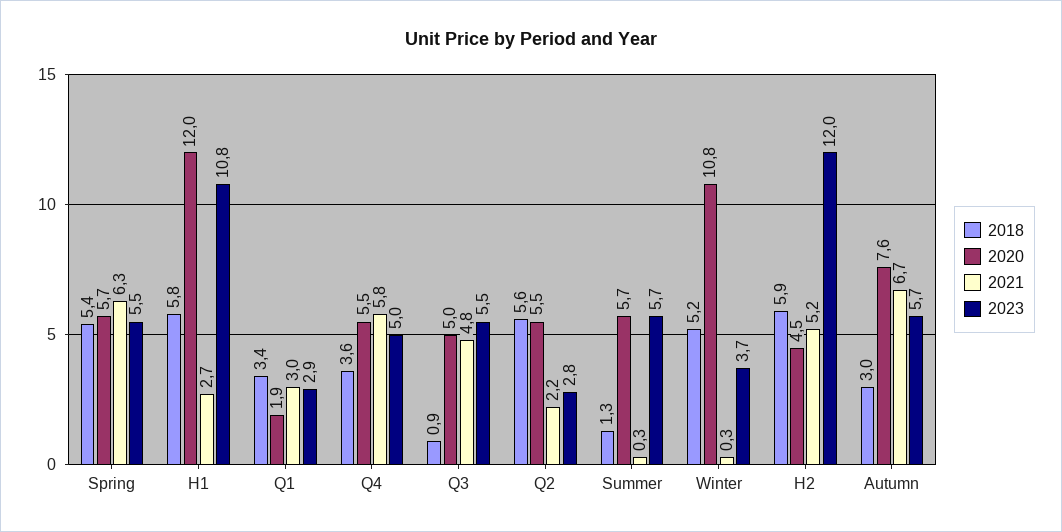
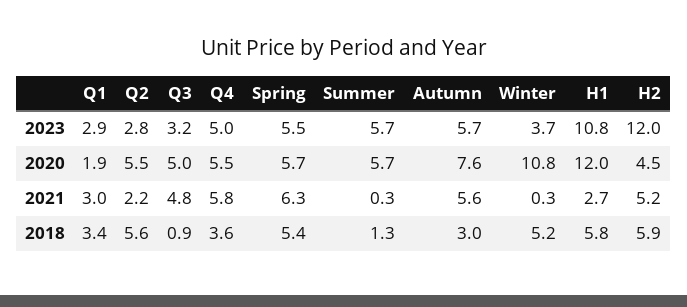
  {
    "2018": {
      "Spring": 5.4,
      "H1": 5.8,
      "Q1": 3.4,
      "Q4": 3.6,
      "Q3": 0.9,
      "Q2": 5.6,
      "Summer": 1.3,
      "Winter": 5.2,
      "H2": 5.9,
      "Autumn": 3
    },
    "2020": {
      "Spring": 5.7,
      "H1": 12,
      "Q1": 1.9,
      "Q4": 5.5,
      "Q3": 5,
      "Q2": 5.5,
      "Summer": 5.7,
      "Winter": 10.8,
      "H2": 4.5,
      "Autumn": 7.6
    },
    "2021": {
      "Spring": 6.3,
      "H1": 2.7,
      "Q1": 3,
      "Q4": 5.8,
      "Q3": 4.8,
      "Q2": 2.2,
      "Summer": 0.3,
      "Winter": 0.3,
      "H2": 5.2,
-     "Autumn": 6.7
+     "Autumn": 5.6
    },
    "2023": {
      "Spring": 5.5,
      "H1": 10.8,
      "Q1": 2.9,
      "Q4": 5,
-     "Q3": 5.5,
+     "Q3": 3.2,
      "Q2": 2.8,
      "Summer": 5.7,
      "Winter": 3.7,
      "H2": 12,
      "Autumn": 5.7
    }
  }

